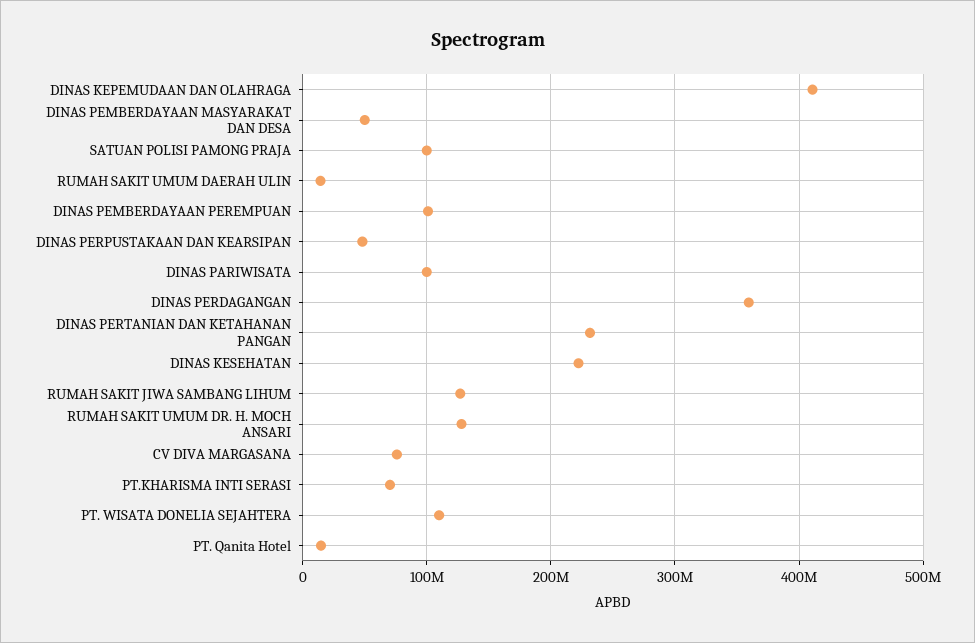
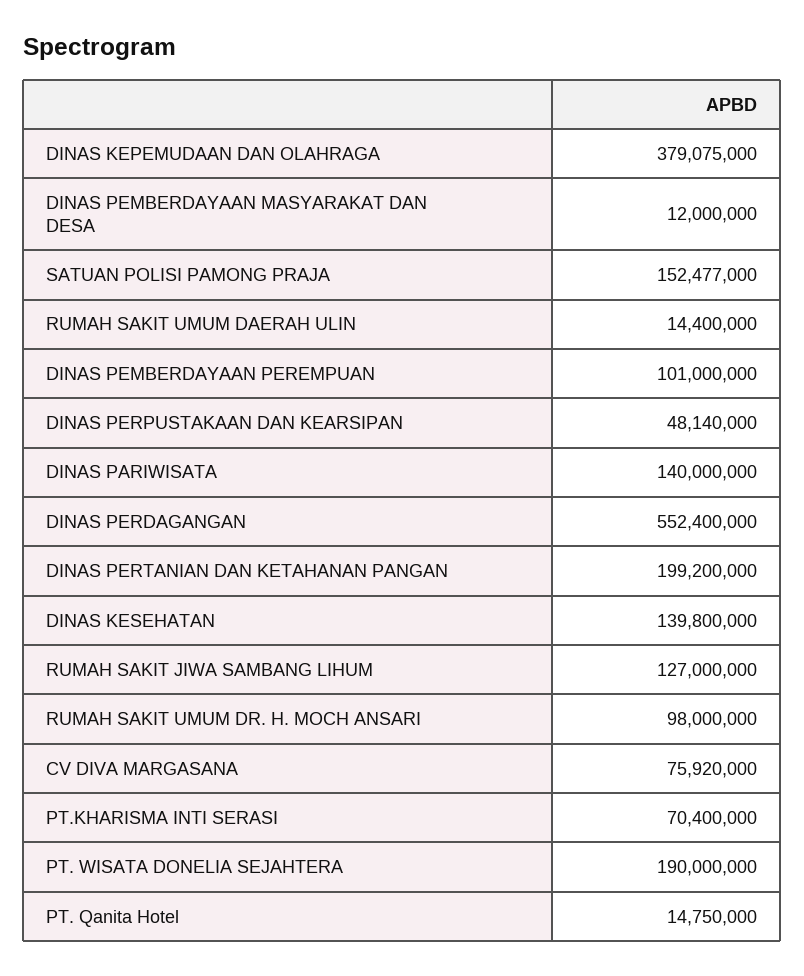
  {
-   "DINAS KEPEMUDAAN DAN OLAHRAGA": 410000000,
+   "DINAS KEPEMUDAAN DAN OLAHRAGA": 379075000,
-   "DINAS PEMBERDAYAAN MASYARAKAT DAN DESA": 50000000,
+   "DINAS PEMBERDAYAAN MASYARAKAT DAN DESA": 12000000,
-   "SATUAN POLISI PAMONG PRAJA": 100000000,
+   "SATUAN POLISI PAMONG PRAJA": 152477000,
    "RUMAH SAKIT UMUM DAERAH ULIN": 14400000,
    "DINAS PEMBERDAYAAN PEREMPUAN": 101000000,
    "DINAS PERPUSTAKAAN DAN KEARSIPAN": 48140000,
-   "DINAS PARIWISATA": 100000000,
+   "DINAS PARIWISATA": 140000000,
-   "DINAS PERDAGANGAN": 360000000,
+   "DINAS PERDAGANGAN": 552400000,
-   "DINAS PERTANIAN DAN KETAHANAN PANGAN": 230000000,
+   "DINAS PERTANIAN DAN KETAHANAN PANGAN": 199200000,
-   "DINAS KESEHATAN": 220000000,
+   "DINAS KESEHATAN": 139800000,
    "RUMAH SAKIT JIWA SAMBANG LIHUM": 127000000,
-   "RUMAH SAKIT UMUM DR. H. MOCH ANSARI": 130000000,
+   "RUMAH SAKIT UMUM DR. H. MOCH ANSARI": 98000000,
    "CV DIVA MARGASANA": 75920000,
    "PT.KHARISMA INTI SERASI": 70400000,
-   "PT. WISATA DONELIA SEJAHTERA": 110000000,
+   "PT. WISATA DONELIA SEJAHTERA": 190000000,
    "PT. Qanita Hotel": 14750000
  }

